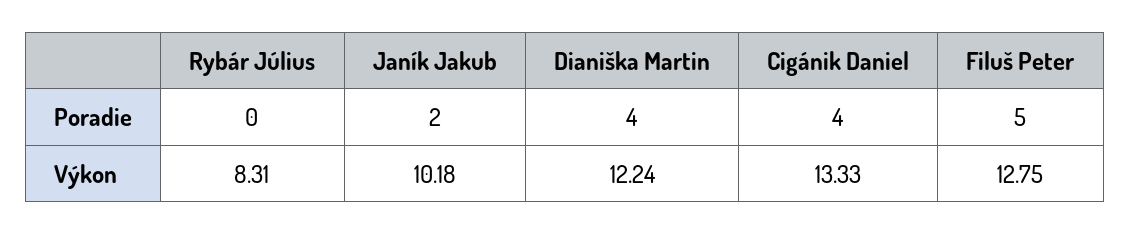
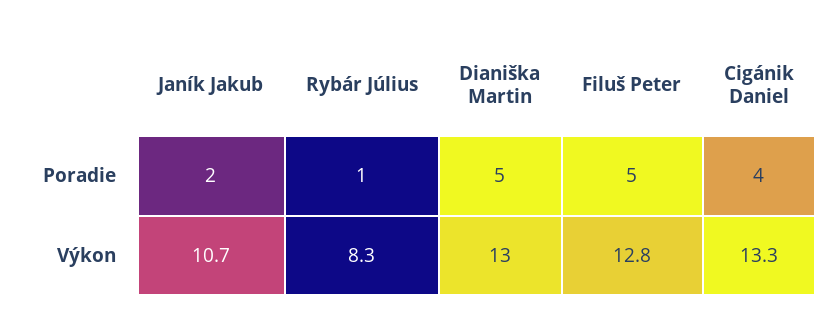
  {
    "Rybár Július": {
-     "Poradie": 0,
+     "Poradie": 1,
      "Výkon": 8.31
    },
    "Janík Jakub": {
      "Poradie": 2,
-     "Výkon": 10.18
+     "Výkon": 10.7
    },
    "Dianiška Martin": {
-     "Poradie": 4,
+     "Poradie": 5,
-     "Výkon": 12.24
+     "Výkon": 13
    },
    "Cigánik Daniel": {
      "Poradie": 4,
      "Výkon": 13.33
    },
    "Filuš Peter": {
      "Poradie": 5,
      "Výkon": 12.75
    }
  }

